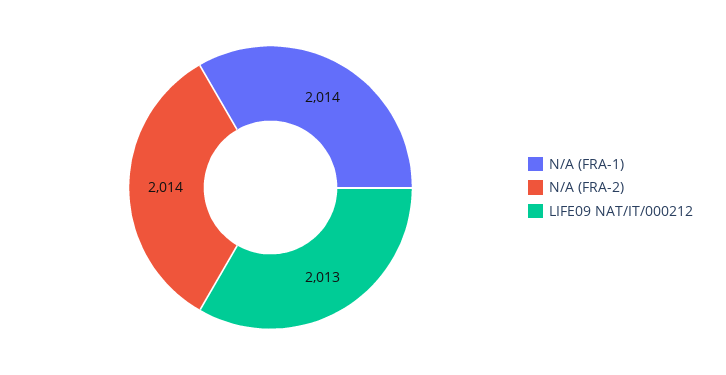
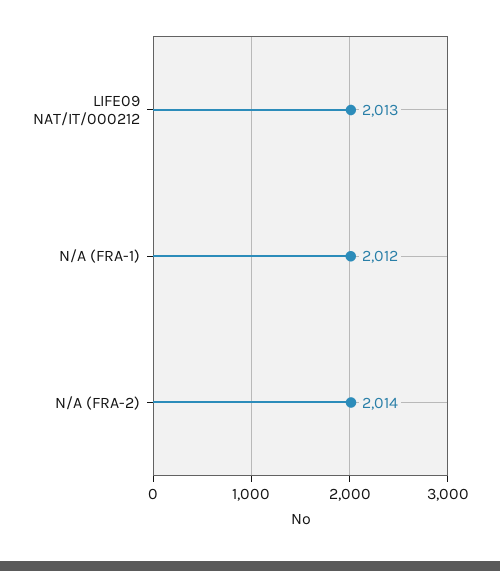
  {
-   "N/A (FRA-1)": 2014,
+   "N/A (FRA-1)": 2012,
    "N/A (FRA-2)": 2014,
    "LIFE09 NAT/IT/000212": 2013
  }

